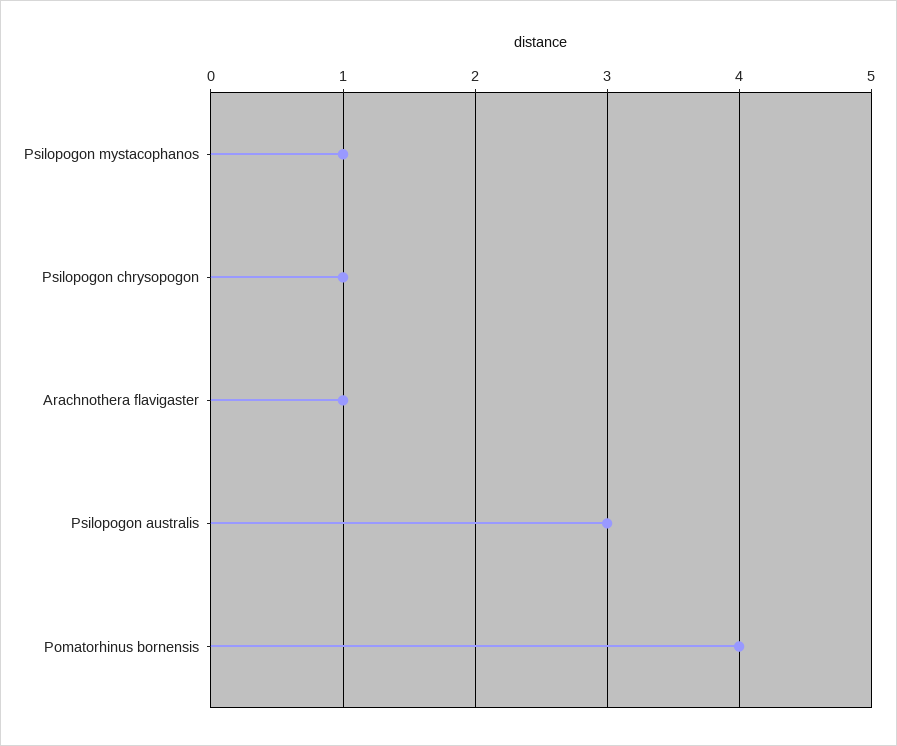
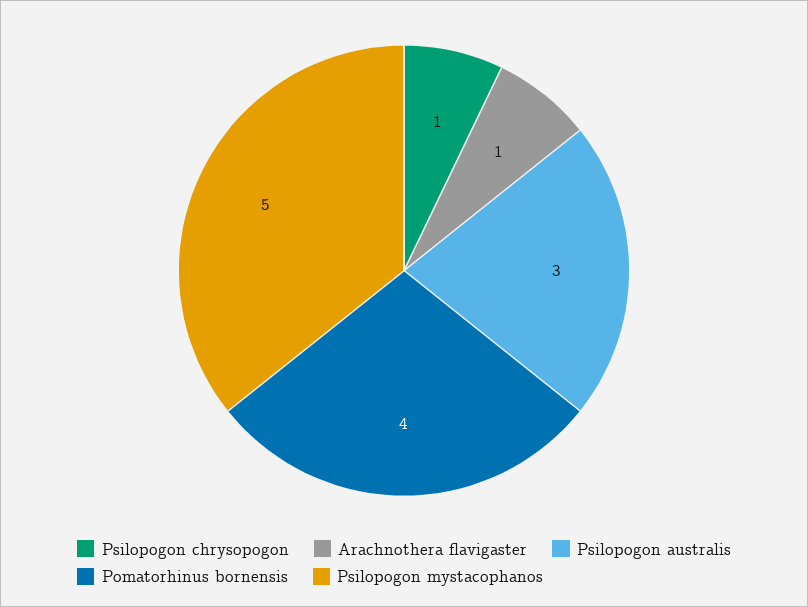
  {
-   "Psilopogon mystacophanos": 1,
+   "Psilopogon mystacophanos": 5,
    "Psilopogon chrysopogon": 1,
    "Arachnothera flavigaster": 1,
    "Psilopogon australis": 3,
    "Pomatorhinus bornensis": 4
  }

